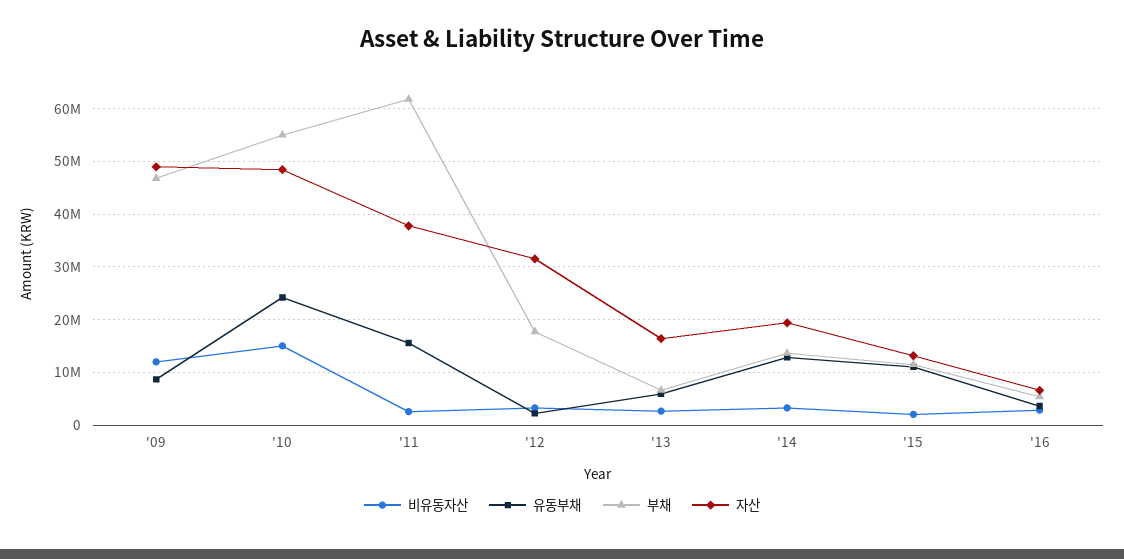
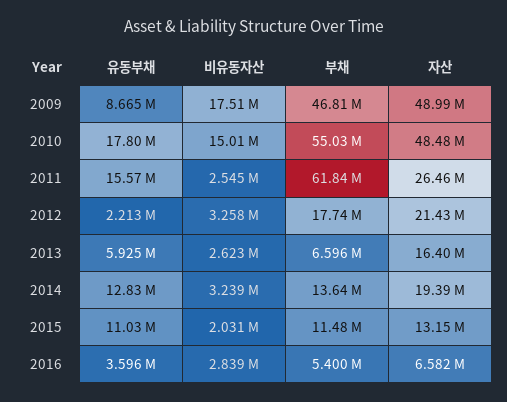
  {
    "비유동자산": {
-     "'09": 12000000,
+     "'09": 17510000,
      "'10": 15010000,
      "'11": 2545000,
      "'12": 3258000,
      "'13": 2623000,
      "'14": 3239000,
      "'15": 2031000,
      "'16": 2839000
    },
    "유동부채": {
      "'09": 8665000,
-     "'10": 24000000,
+     "'10": 17800000,
      "'11": 15570000,
      "'12": 2213000,
      "'13": 5925000,
      "'14": 12830000,
      "'15": 11030000,
      "'16": 3596000
    },
    "부채": {
      "'09": 46810000,
      "'10": 55030000,
      "'11": 61840000,
      "'12": 17740000,
      "'13": 6596000,
      "'14": 13640000,
      "'15": 11480000,
      "'16": 5400000
    },
    "자산": {
      "'09": 48990000,
      "'10": 48480000,
-     "'11": 38000000,
+     "'11": 26460000,
-     "'12": 32000000,
+     "'12": 21430000,
      "'13": 16400000,
      "'14": 19390000,
      "'15": 13150000,
      "'16": 6582000
    }
  }

